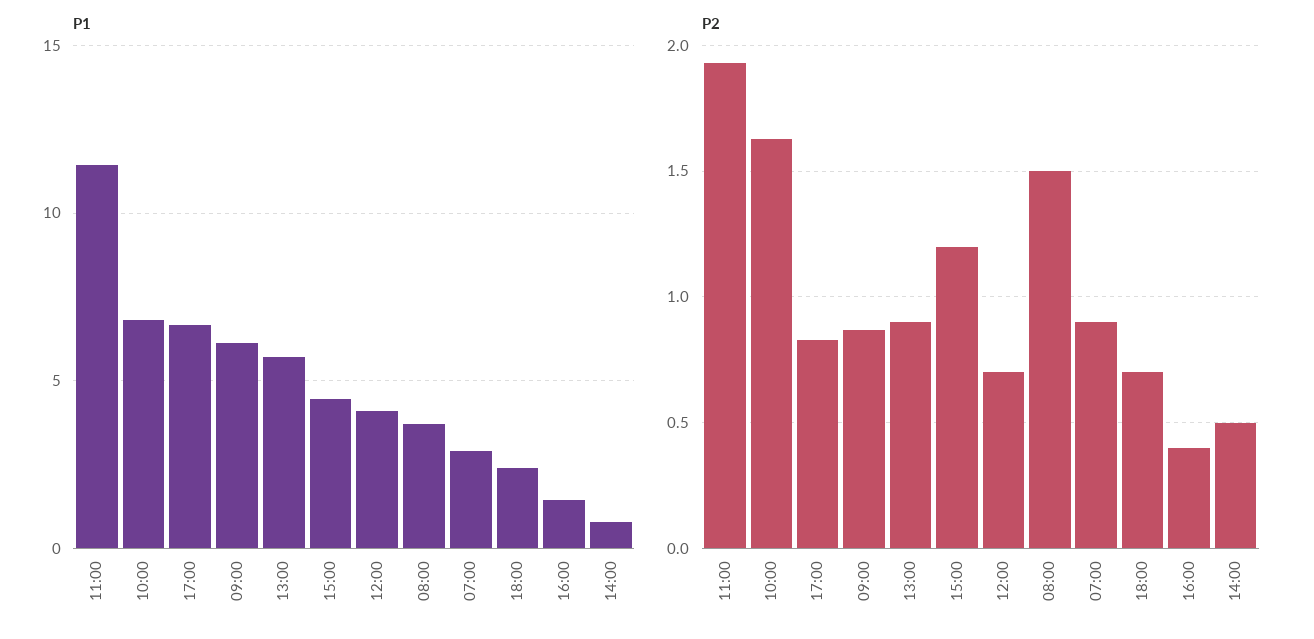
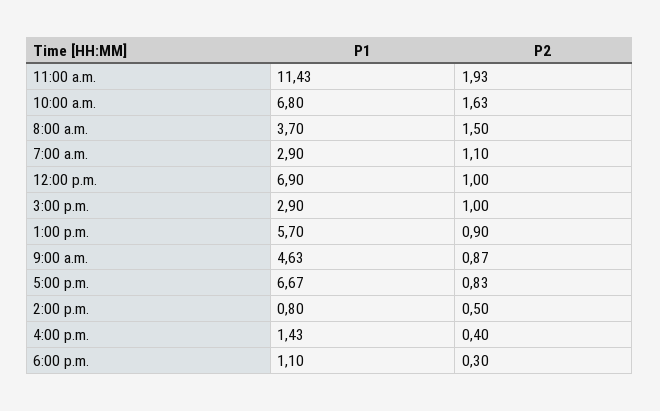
  {
    "P1": {
      "11:00": 11.43,
      "10:00": 6.8,
      "17:00": 6.67,
-     "09:00": 6,
+     "09:00": 4.63,
      "13:00": 5.7,
-     "15:00": 4.5,
+     "15:00": 2.9,
-     "12:00": 4,
+     "12:00": 6.9,
      "08:00": 3.7,
      "07:00": 2.9,
-     "18:00": 2.5,
+     "18:00": 1.1,
      "16:00": 1.43,
      "14:00": 0.8
    },
    "P2": {
      "11:00": 1.93,
      "10:00": 1.63,
      "17:00": 0.83,
      "09:00": 0.87,
      "13:00": 0.9,
-     "15:00": 1.2,
+     "15:00": 1,
-     "12:00": 0.7,
+     "12:00": 1,
      "08:00": 1.5,
-     "07:00": 0.9,
+     "07:00": 1.1,
-     "18:00": 0.7,
+     "18:00": 0.3,
      "16:00": 0.4,
      "14:00": 0.5
    }
  }

